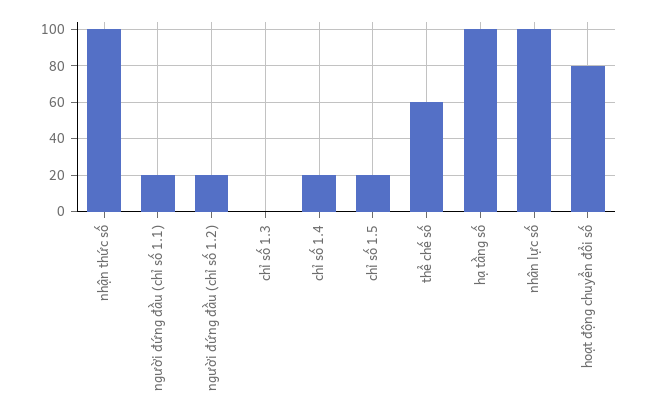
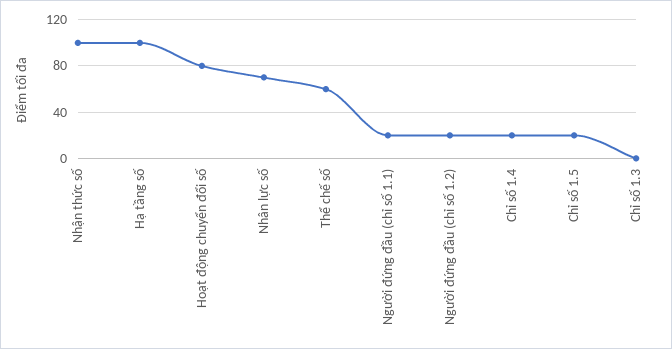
  {
    "nhận thức số": 100,
    "người đứng đầu (chỉ số 1.1)": 20,
    "người đứng đầu (chỉ số 1.2)": 20,
    "chỉ số 1.3": 0,
    "chỉ số 1.4": 20,
    "chỉ số 1.5": 20,
    "thể chế số": 60,
    "hạ tầng số": 100,
-   "nhân lực số": 100,
+   "nhân lực số": 70,
    "hoạt động chuyển đổi số": 80
  }

